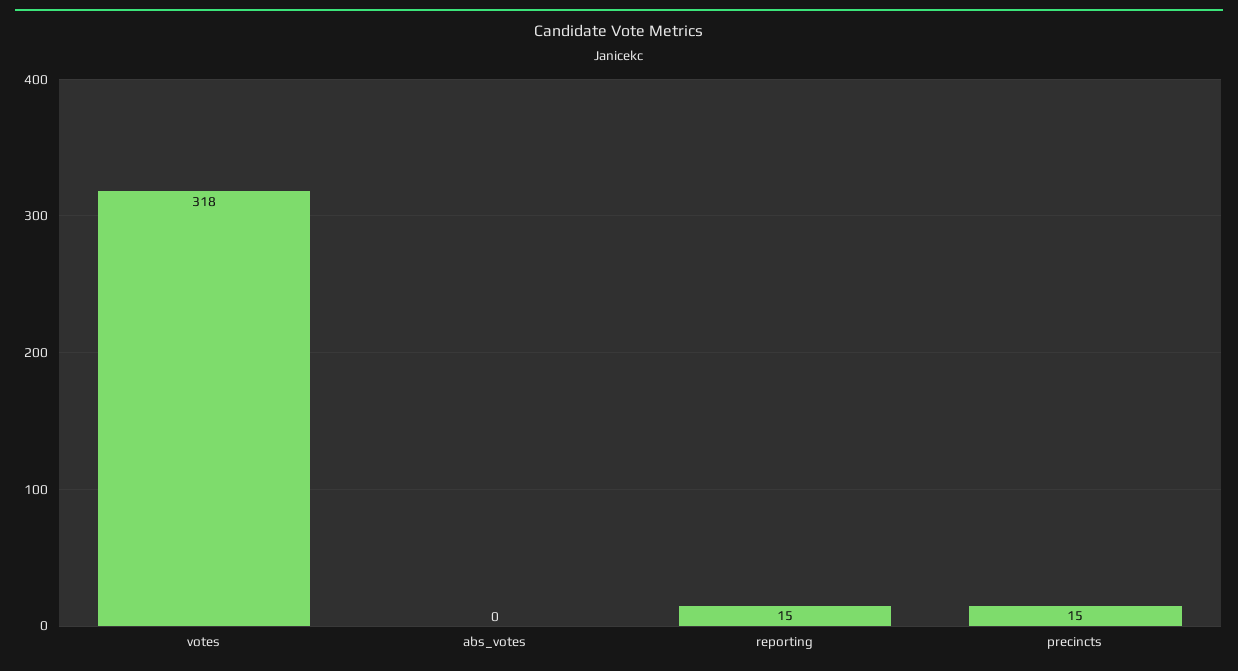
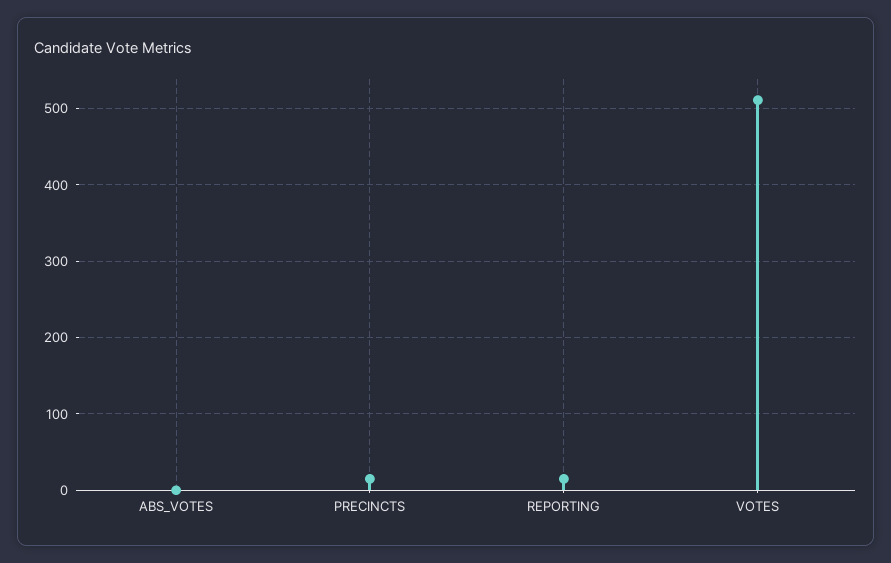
  {
-   "votes": 318,
+   "votes": 510,
    "abs_votes": 0,
    "reporting": 15,
    "precincts": 15
  }

